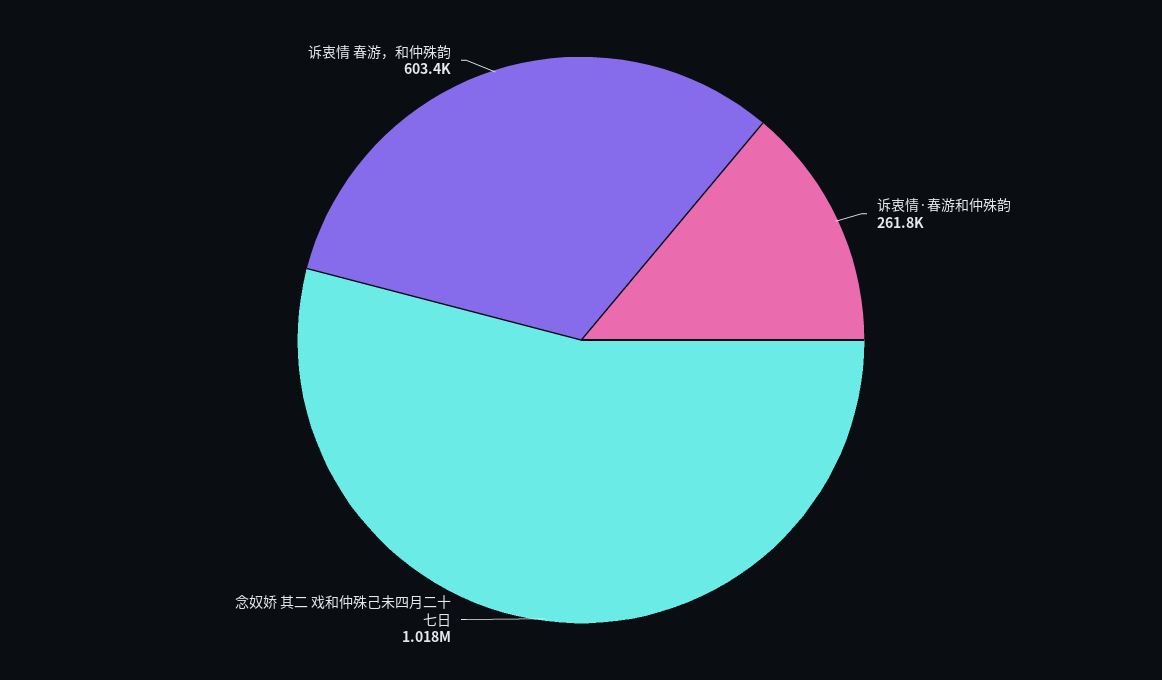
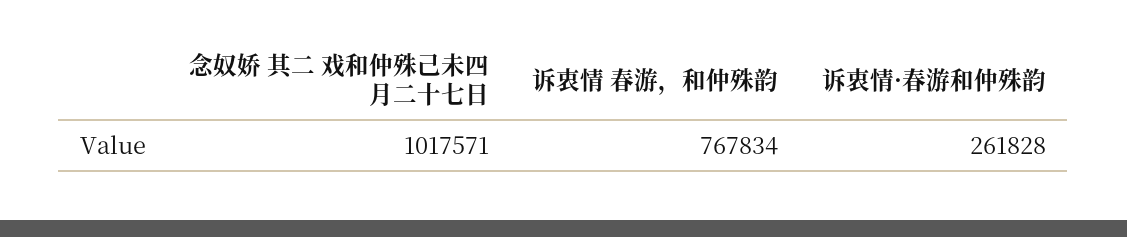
  {
    "诉衷情·春游和仲殊韵": 261828,
    "念奴娇 其二 戏和仲殊己未四月二十七日": 1017571,
-   "诉衷情 春游，和仲殊韵": 603400
+   "诉衷情 春游，和仲殊韵": 767834
  }

